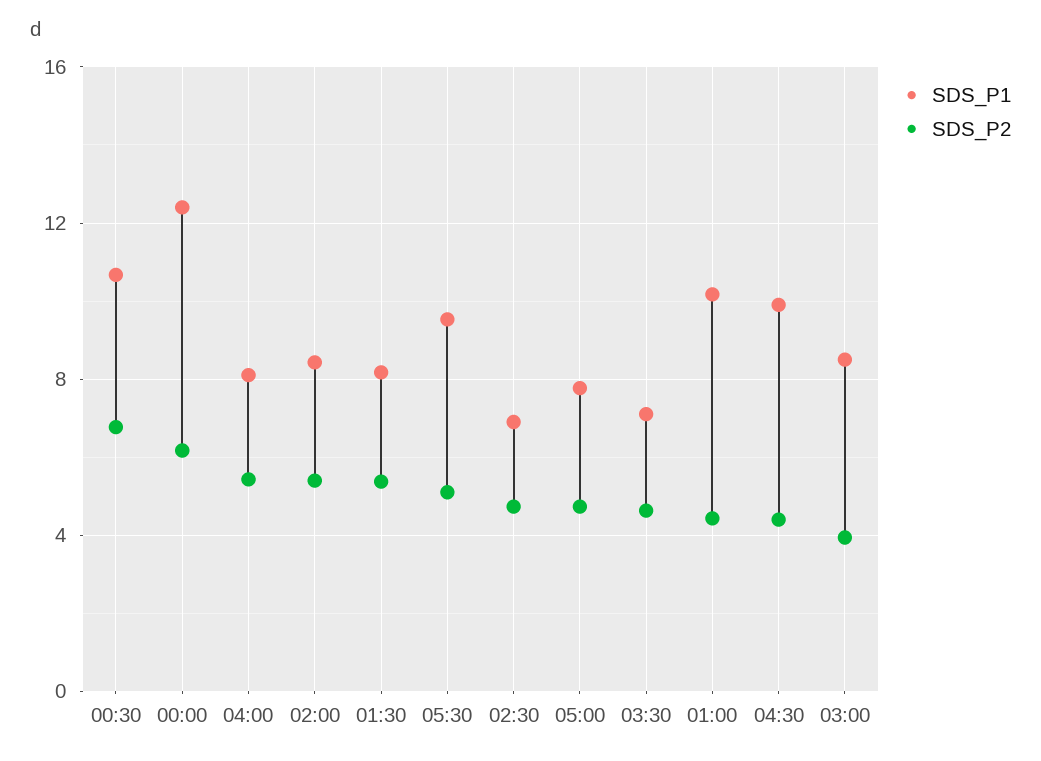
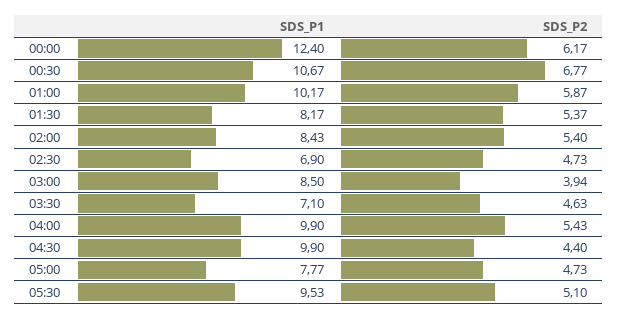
  {
    "SDS_P1": {
      "00:30": 10.67,
      "00:00": 12.4,
-     "04:00": 8,
+     "04:00": 9.9,
      "02:00": 8.43,
      "01:30": 8.17,
      "05:30": 9.53,
      "02:30": 6.9,
      "05:00": 7.77,
      "03:30": 7.1,
      "01:00": 10.17,
      "04:30": 9.9,
      "03:00": 8.5
    },
    "SDS_P2": {
      "00:30": 6.77,
      "00:00": 6.17,
      "04:00": 5.43,
      "02:00": 5.4,
      "01:30": 5.37,
      "05:30": 5.1,
      "02:30": 4.73,
      "05:00": 4.73,
      "03:30": 4.63,
-     "01:00": 4.5,
+     "01:00": 5.87,
      "04:30": 4.4,
      "03:00": 3.94
    }
  }

